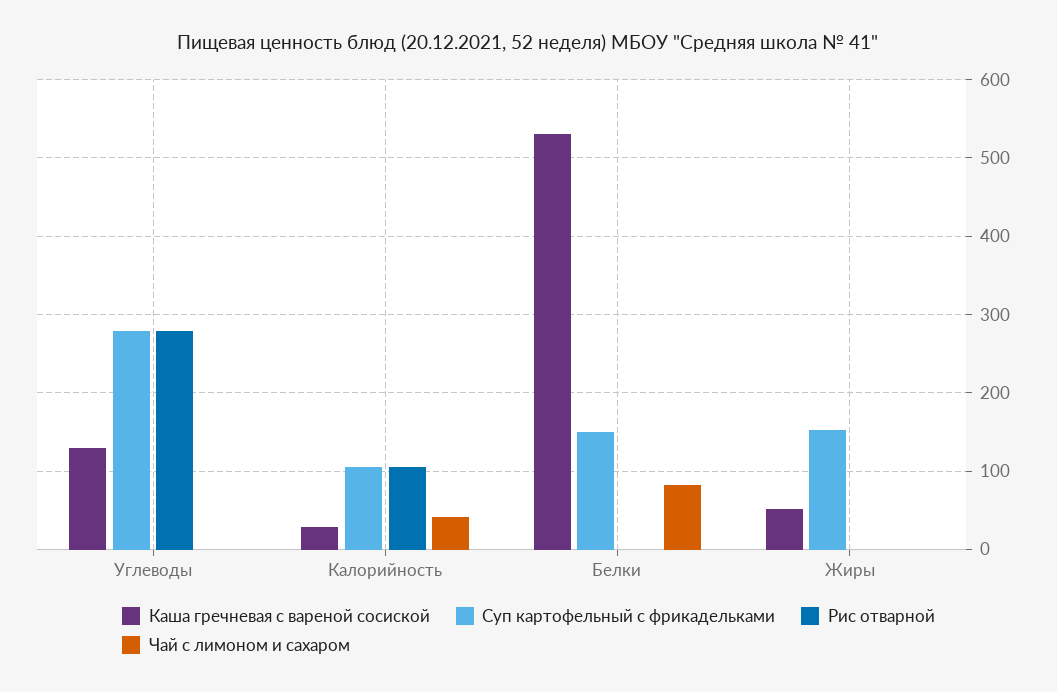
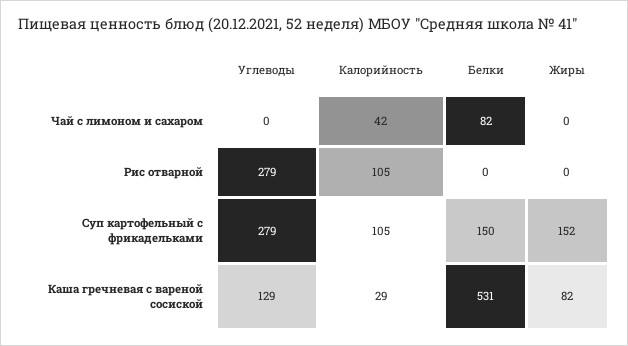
  {
    "Каша гречневая с вареной сосиской": {
      "Углеводы": 129,
      "Калорийность": 29,
      "Белки": 531,
-     "Жиры": 50
+     "Жиры": 82
    },
    "Суп картофельный с фрикадельками": {
      "Углеводы": 279,
      "Калорийность": 105,
      "Белки": 150,
      "Жиры": 152
    },
    "Рис отварной": {
      "Углеводы": 279,
      "Калорийность": 105,
      "Белки": 0,
      "Жиры": 0
    },
    "Чай с лимоном и сахаром": {
      "Углеводы": 0,
      "Калорийность": 42,
      "Белки": 82,
      "Жиры": 0
    }
  }

